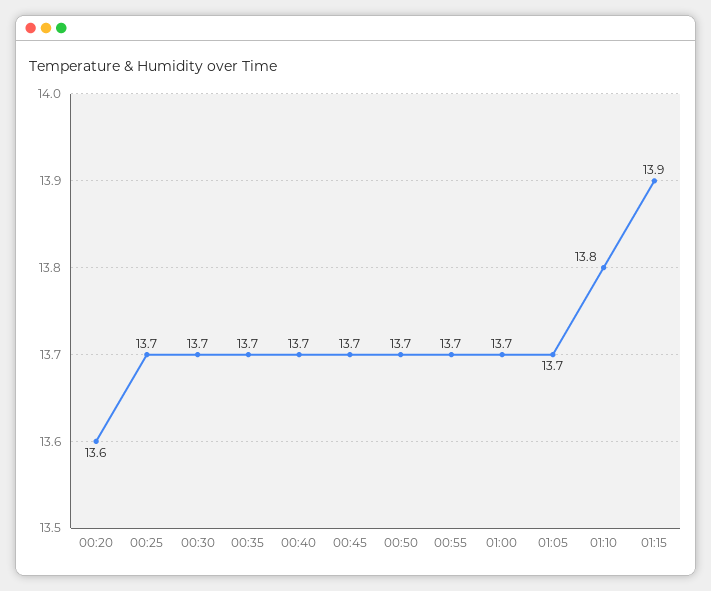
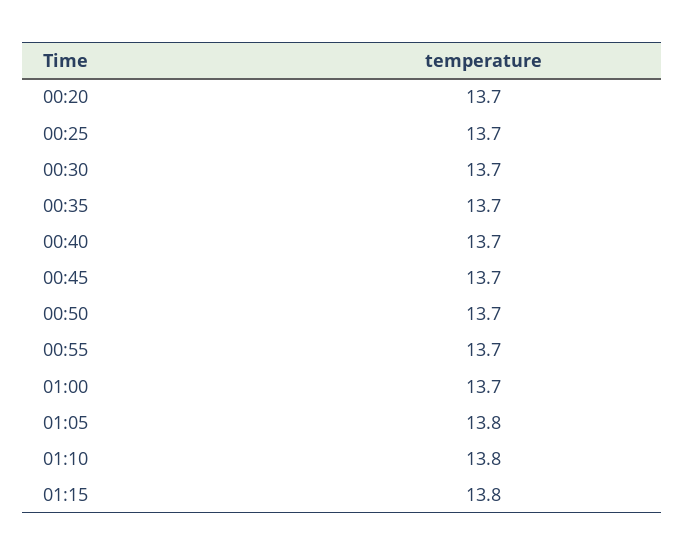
  {
-   "00:20": 13.6,
+   "00:20": 13.7,
    "00:25": 13.7,
    "00:30": 13.7,
    "00:35": 13.7,
    "00:40": 13.7,
    "00:45": 13.7,
    "00:50": 13.7,
    "00:55": 13.7,
    "01:00": 13.7,
-   "01:05": 13.7,
+   "01:05": 13.8,
    "01:10": 13.8,
-   "01:15": 13.9
+   "01:15": 13.8
  }

